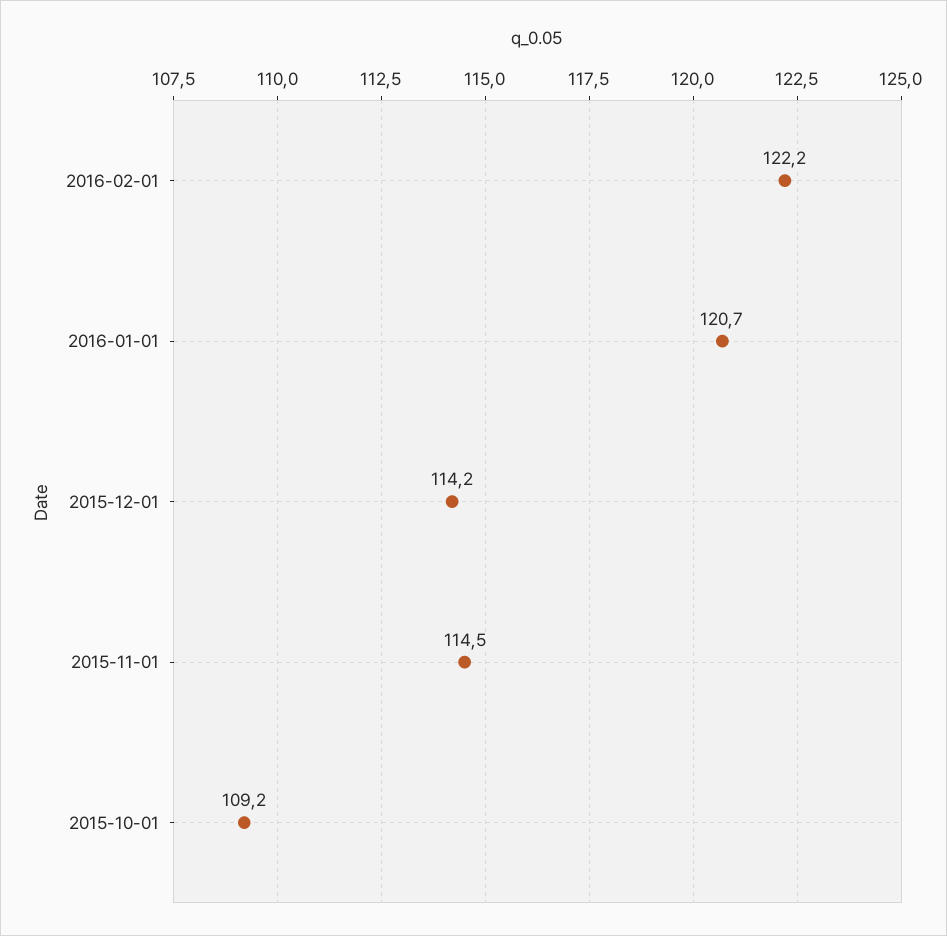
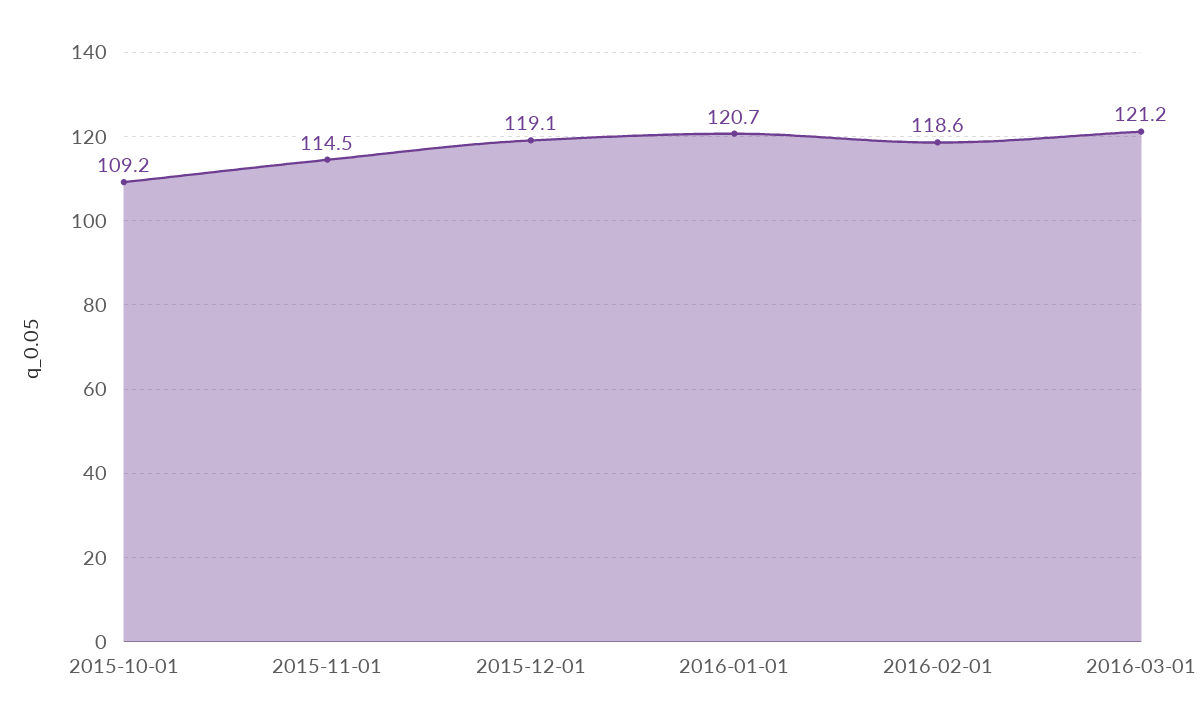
  {
-   "2016-02-01": 122.2,
+   "2016-02-01": 118.6,
    "2016-01-01": 120.7,
-   "2015-12-01": 114.2,
+   "2015-12-01": 119.1,
    "2015-11-01": 114.5,
-   "2015-10-01": 109.2
+   "2015-10-01": 109.2,
+   "2016-03-01": 121.2
  }

